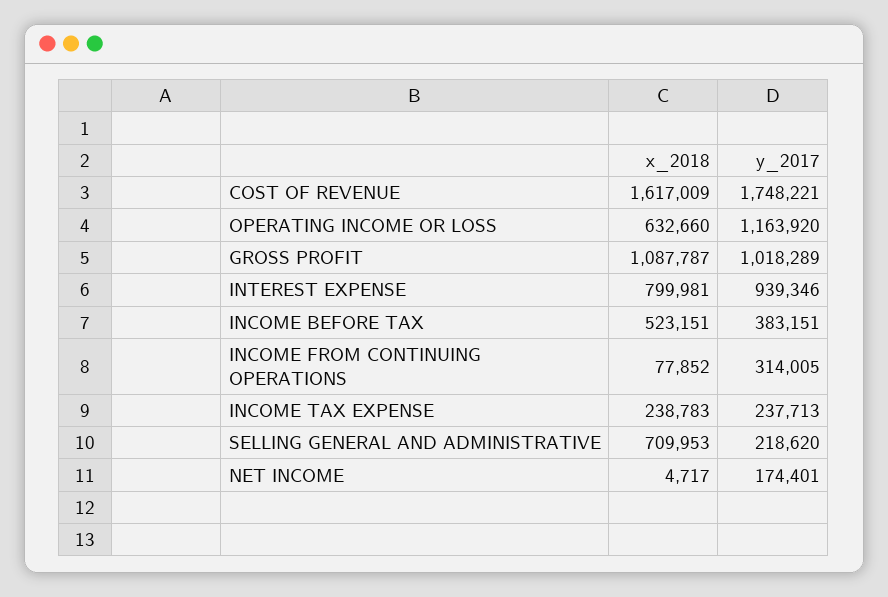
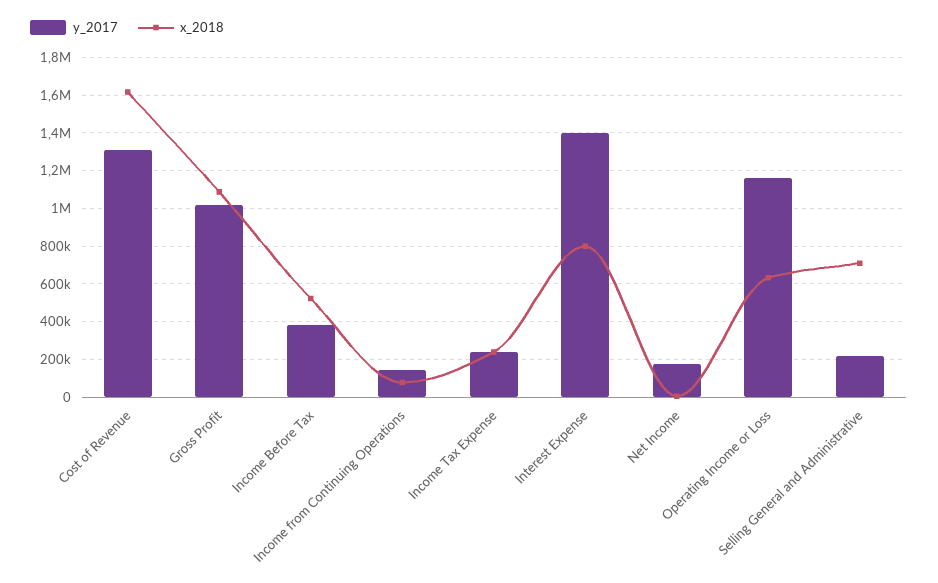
  {
    "x_2018": {
      "COST OF REVENUE": 1617009,
      "OPERATING INCOME OR LOSS": 632660,
      "GROSS PROFIT": 1087787,
      "INTEREST EXPENSE": 799981,
      "INCOME BEFORE TAX": 523151,
      "INCOME FROM CONTINUING OPERATIONS": 77852,
      "INCOME TAX EXPENSE": 238783,
      "SELLING GENERAL AND ADMINISTRATIVE": 709953,
      "NET INCOME": 4717
    },
    "y_2017": {
-     "COST OF REVENUE": 1748221,
+     "COST OF REVENUE": 1300000,
      "OPERATING INCOME OR LOSS": 1163920,
      "GROSS PROFIT": 1018289,
-     "INTEREST EXPENSE": 939346,
+     "INTEREST EXPENSE": 1400000,
      "INCOME BEFORE TAX": 383151,
-     "INCOME FROM CONTINUING OPERATIONS": 314005,
+     "INCOME FROM CONTINUING OPERATIONS": 150000,
      "INCOME TAX EXPENSE": 237713,
      "SELLING GENERAL AND ADMINISTRATIVE": 218620,
      "NET INCOME": 174401
    }
  }

